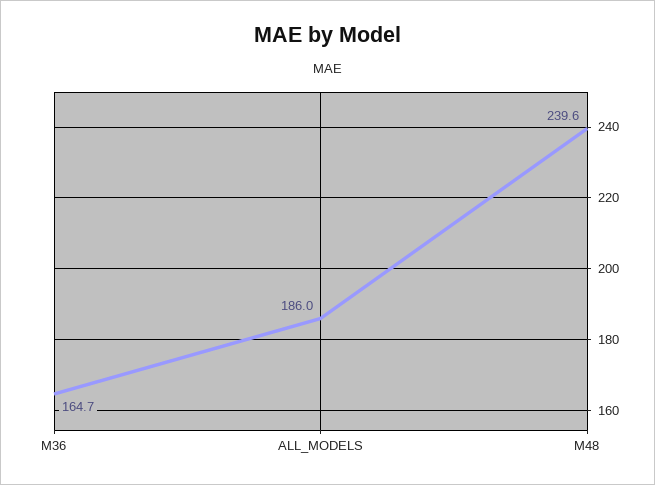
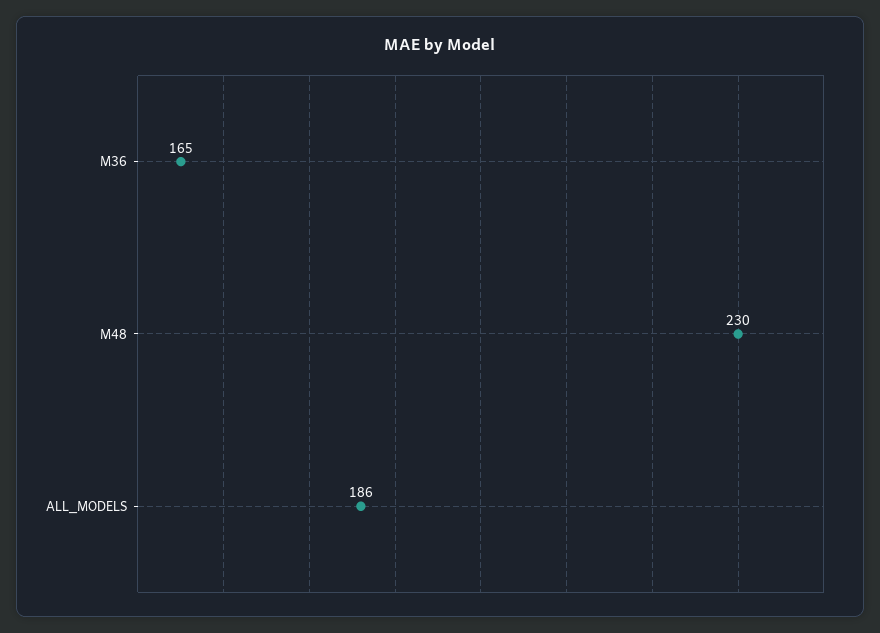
  {
    "M36": 164.7,
    "ALL_MODELS": 186,
-   "M48": 239.6
+   "M48": 230
  }

